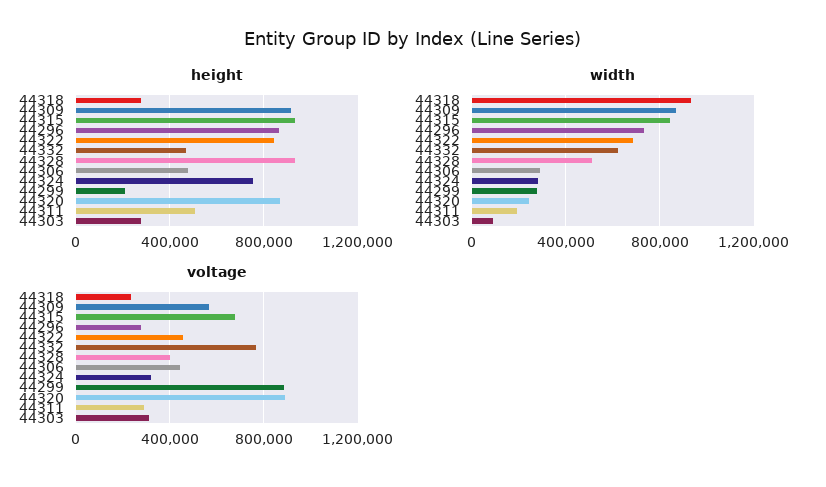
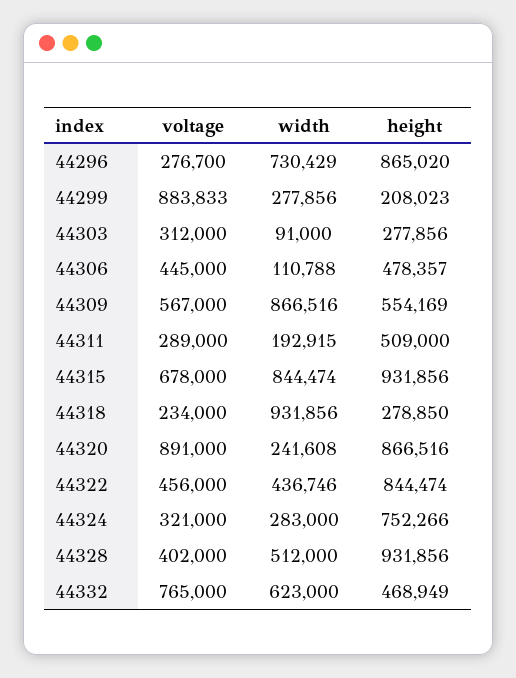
  {
    "height": {
      "44318": 278850,
-     "44309": 900000,
+     "44309": 554169,
      "44315": 931856,
      "44296": 865020,
      "44322": 844474,
      "44332": 468949,
      "44328": 931856,
      "44306": 478357,
      "44324": 752266,
      "44299": 208023,
      "44320": 866516,
      "44311": 509000,
      "44303": 277856
    },
    "width": {
      "44318": 931856,
      "44309": 866516,
      "44315": 844474,
      "44296": 730429,
-     "44322": 700000,
+     "44322": 436746,
      "44332": 623000,
      "44328": 512000,
-     "44306": 300000,
+     "44306": 110788,
      "44324": 283000,
      "44299": 277856,
      "44320": 241608,
      "44311": 192915,
      "44303": 91000
    },
    "voltage": {
      "44318": 234000,
      "44309": 567000,
      "44315": 678000,
      "44296": 276700,
      "44322": 456000,
      "44332": 765000,
      "44328": 402000,
      "44306": 445000,
      "44324": 321000,
      "44299": 883833,
      "44320": 891000,
      "44311": 289000,
      "44303": 312000
    }
  }

